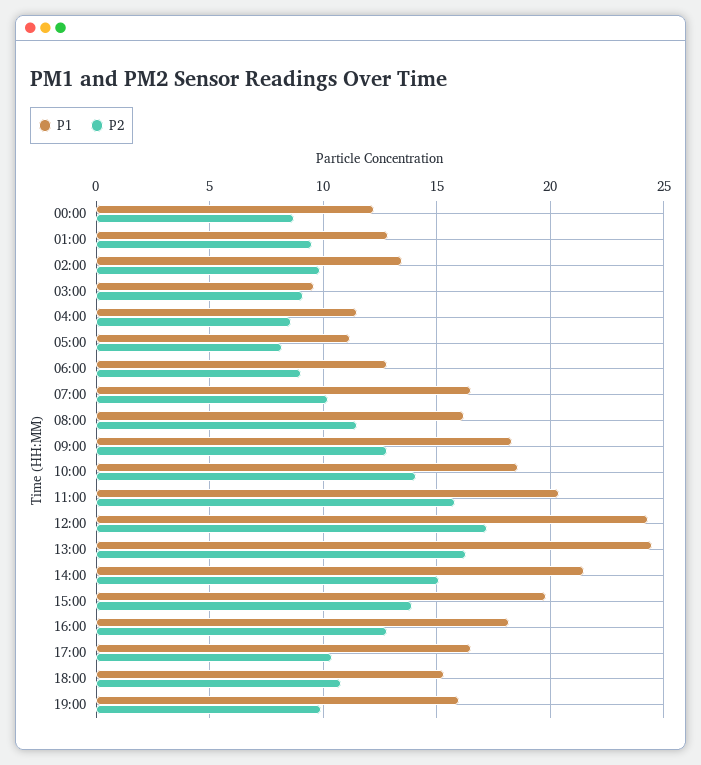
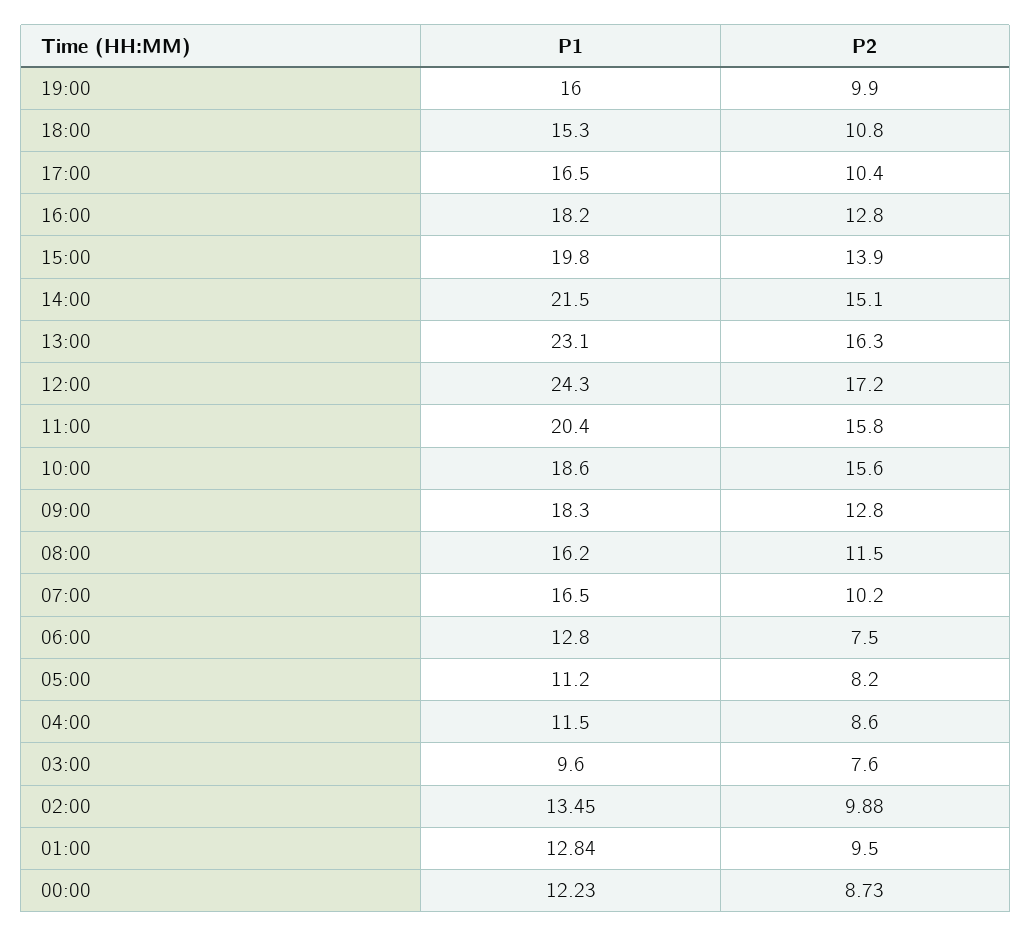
  {
    "P1": {
      "00:00": 12.23,
      "01:00": 12.84,
      "02:00": 13.45,
      "03:00": 9.6,
      "04:00": 11.5,
      "05:00": 11.2,
      "06:00": 12.8,
      "07:00": 16.5,
      "08:00": 16.2,
      "09:00": 18.3,
      "10:00": 18.6,
      "11:00": 20.4,
      "12:00": 24.3,
-     "13:00": 24.5,
+     "13:00": 23.1,
      "14:00": 21.5,
      "15:00": 19.8,
      "16:00": 18.2,
      "17:00": 16.5,
      "18:00": 15.3,
      "19:00": 16
    },
    "P2": {
      "00:00": 8.73,
      "01:00": 9.5,
      "02:00": 9.88,
-     "03:00": 9,
+     "03:00": 7.6,
      "04:00": 8.6,
      "05:00": 8.2,
-     "06:00": 9,
+     "06:00": 7.5,
      "07:00": 10.2,
      "08:00": 11.5,
      "09:00": 12.8,
-     "10:00": 14,
+     "10:00": 15.6,
      "11:00": 15.8,
      "12:00": 17.2,
      "13:00": 16.3,
      "14:00": 15.1,
      "15:00": 13.9,
      "16:00": 12.8,
      "17:00": 10.4,
      "18:00": 10.8,
      "19:00": 9.9
    }
  }

